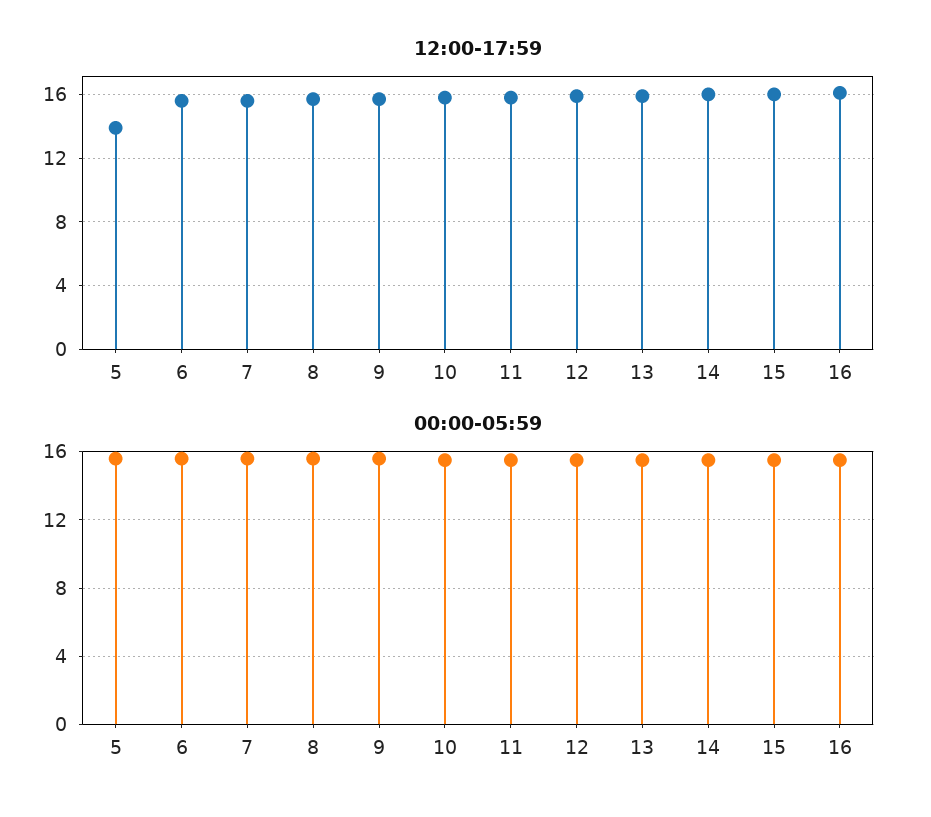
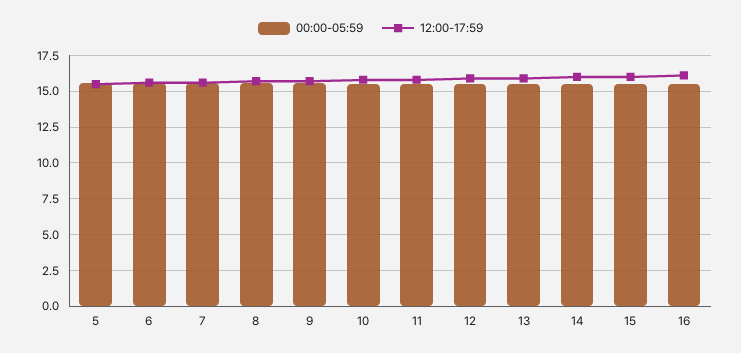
  {
    "12:00-17:59": {
-     "5": 14,
+     "5": 15.5,
      "6": 15.5,
      "7": 15.5,
      "8": 15.5,
      "9": 15.5,
      "10": 16,
      "11": 16,
      "12": 16,
      "13": 16,
      "14": 16,
      "15": 16,
      "16": 16
    },
    "00:00-05:59": {
      "5": 15.5,
      "6": 15.5,
      "7": 15.5,
      "8": 15.5,
      "9": 15.5,
      "10": 15.5,
      "11": 15.5,
      "12": 15.5,
      "13": 15.5,
      "14": 15.5,
      "15": 15.5,
      "16": 15.5
    }
  }

